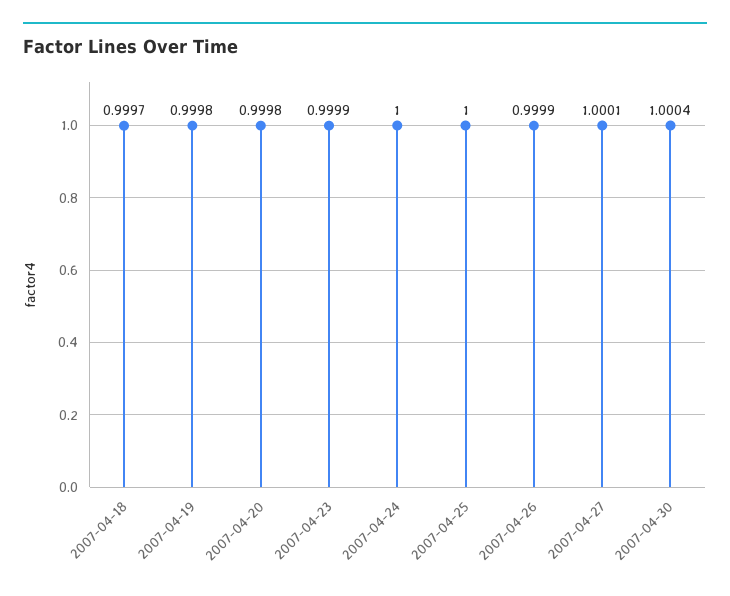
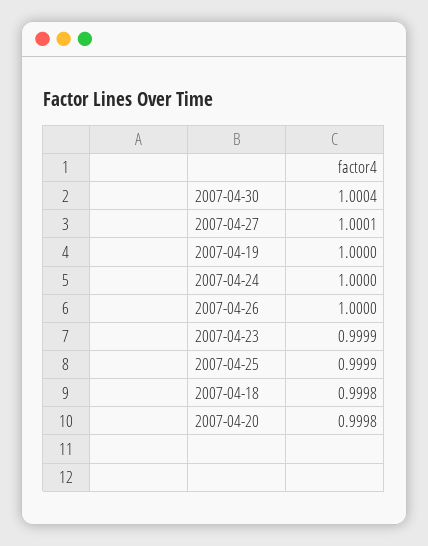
  {
-   "2007-04-18": 0.9997,
+   "2007-04-18": 0.9998,
-   "2007-04-19": 0.9998,
+   "2007-04-19": 1,
    "2007-04-20": 0.9998,
    "2007-04-23": 0.9999,
    "2007-04-24": 1,
-   "2007-04-25": 1,
+   "2007-04-25": 0.9999,
-   "2007-04-26": 0.9999,
+   "2007-04-26": 1,
    "2007-04-27": 1.0001,
    "2007-04-30": 1.0004
  }

